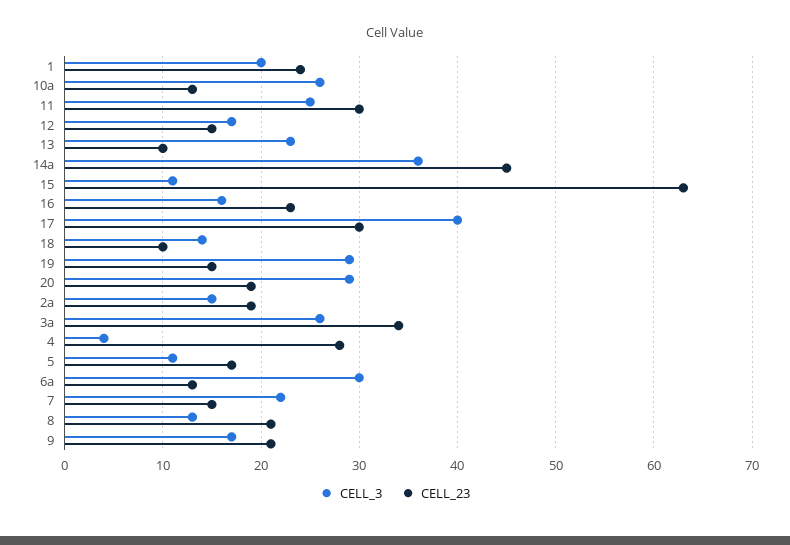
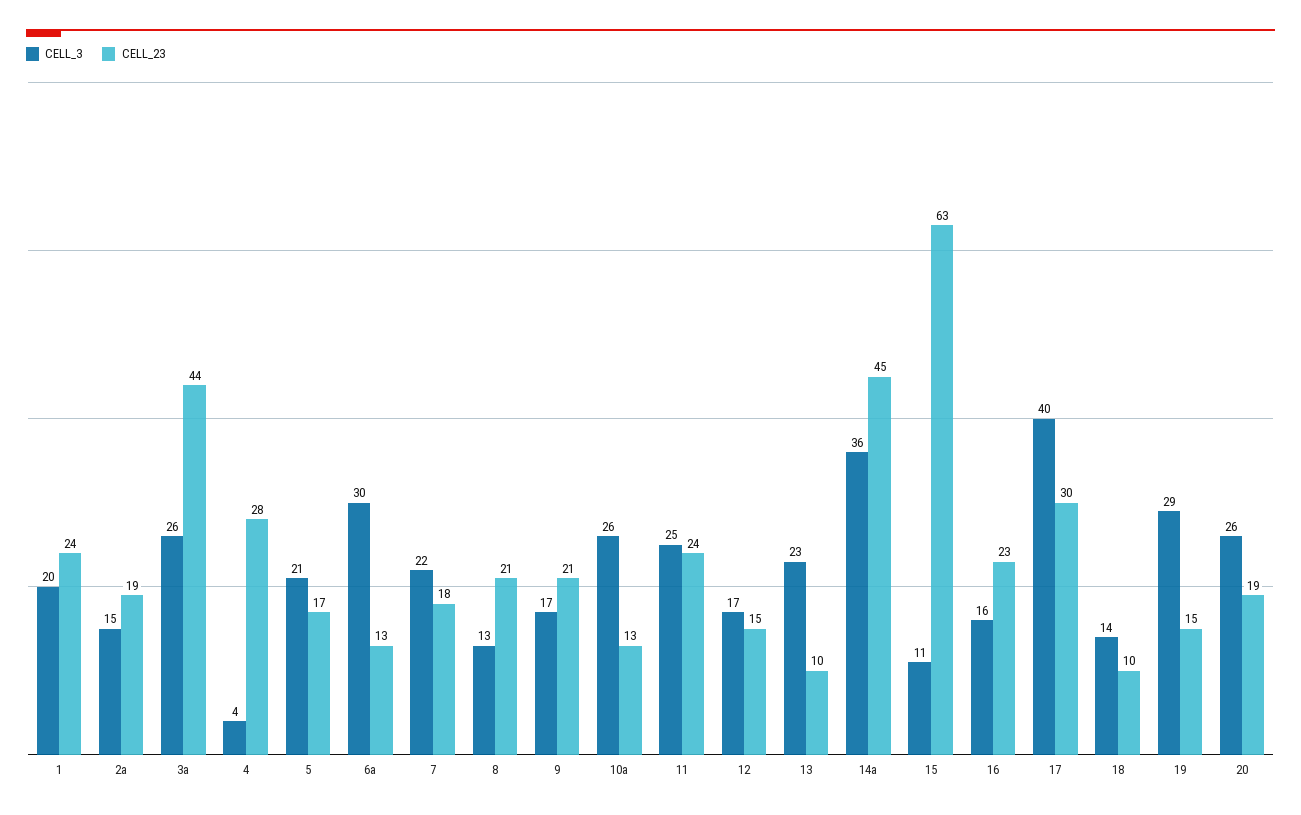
  {
    "CELL_3": {
      "1": 20,
      "10a": 26,
      "11": 25,
      "12": 17,
      "13": 23,
      "14a": 36,
      "15": 11,
      "16": 16,
      "17": 40,
      "18": 14,
      "19": 29,
-     "20": 29,
+     "20": 26,
      "2a": 15,
      "3a": 26,
      "4": 4,
-     "5": 11,
+     "5": 21,
      "6a": 30,
      "7": 22,
      "8": 13,
      "9": 17
    },
    "CELL_23": {
      "1": 24,
      "10a": 13,
-     "11": 30,
+     "11": 24,
      "12": 15,
      "13": 10,
      "14a": 45,
      "15": 63,
      "16": 23,
      "17": 30,
      "18": 10,
      "19": 15,
      "20": 19,
      "2a": 19,
-     "3a": 34,
+     "3a": 44,
      "4": 28,
      "5": 17,
      "6a": 13,
-     "7": 15,
+     "7": 18,
      "8": 21,
      "9": 21
    }
  }

